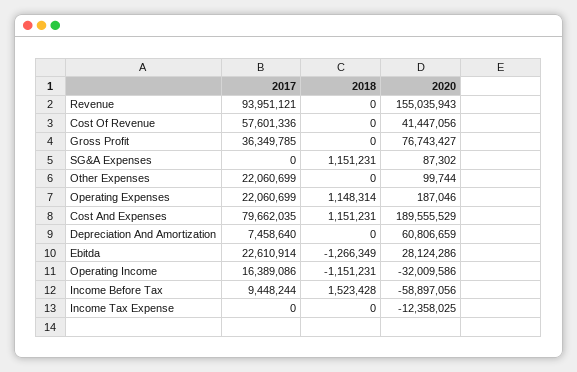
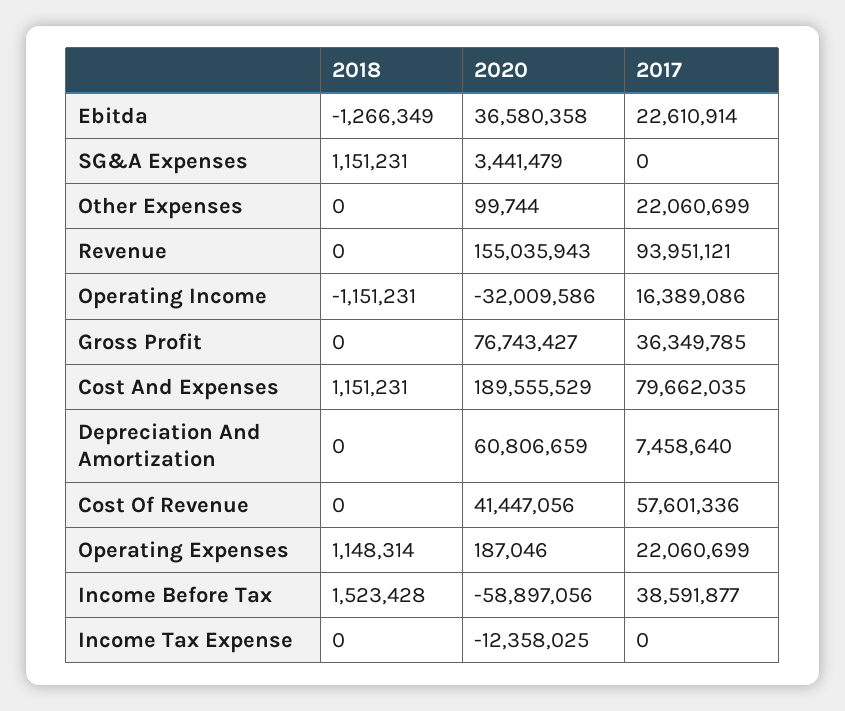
  {
    "2017": {
      "Revenue": 93951121,
      "Cost Of Revenue": 57601336,
      "Gross Profit": 36349785,
      "SG&A Expenses": 0,
      "Other Expenses": 22060699,
      "Operating Expenses": 22060699,
      "Cost And Expenses": 79662035,
      "Depreciation And Amortization": 7458640,
      "Ebitda": 22610914,
      "Operating Income": 16389086,
-     "Income Before Tax": 9448244,
+     "Income Before Tax": 38591877,
      "Income Tax Expense": 0
    },
    "2018": {
      "Revenue": 0,
      "Cost Of Revenue": 0,
      "Gross Profit": 0,
      "SG&A Expenses": 1151231,
      "Other Expenses": 0,
      "Operating Expenses": 1148314,
      "Cost And Expenses": 1151231,
      "Depreciation And Amortization": 0,
      "Ebitda": -1266349,
      "Operating Income": -1151231,
      "Income Before Tax": 1523428,
      "Income Tax Expense": 0
    },
    "2020": {
      "Revenue": 155035943,
      "Cost Of Revenue": 41447056,
      "Gross Profit": 76743427,
-     "SG&A Expenses": 87302,
+     "SG&A Expenses": 3441479,
      "Other Expenses": 99744,
      "Operating Expenses": 187046,
      "Cost And Expenses": 189555529,
      "Depreciation And Amortization": 60806659,
-     "Ebitda": 28124286,
+     "Ebitda": 36580358,
      "Operating Income": -32009586,
      "Income Before Tax": -58897056,
      "Income Tax Expense": -12358025
    }
  }

